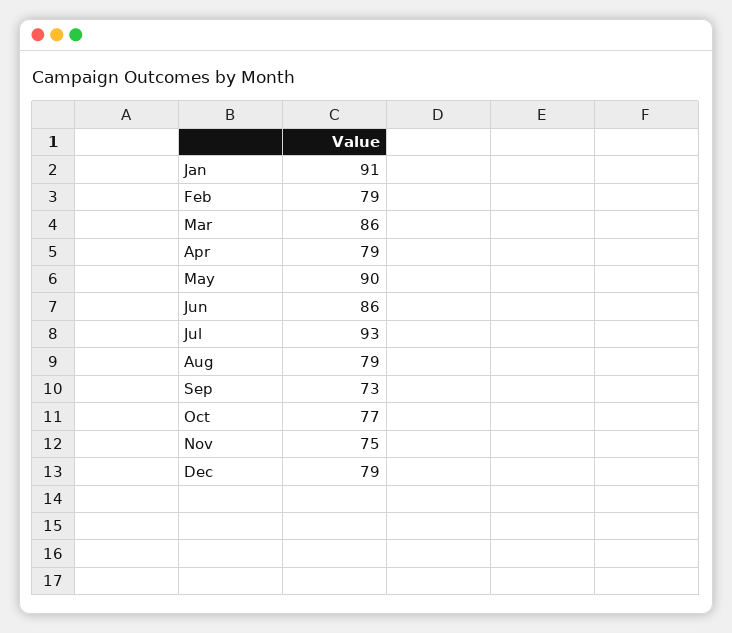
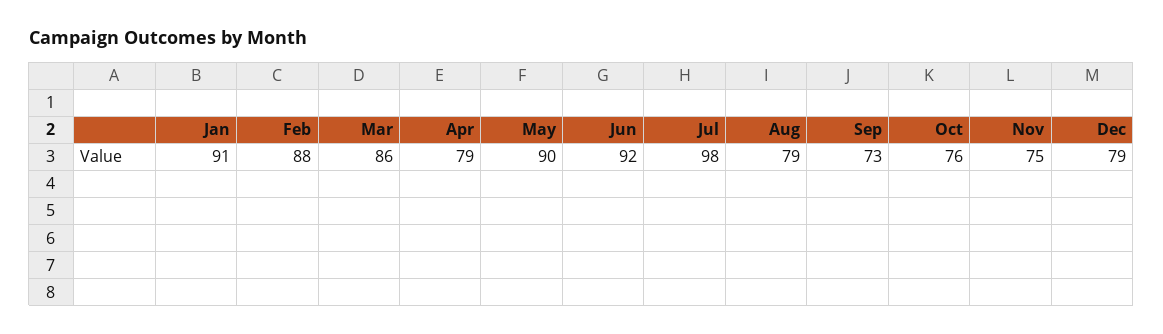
  {
    "Jan": 91,
-   "Feb": 79,
+   "Feb": 88,
    "Mar": 86,
    "Apr": 79,
    "May": 90,
-   "Jun": 86,
+   "Jun": 92,
-   "Jul": 93,
+   "Jul": 98,
    "Aug": 79,
    "Sep": 73,
-   "Oct": 77,
+   "Oct": 76,
    "Nov": 75,
    "Dec": 79
  }

